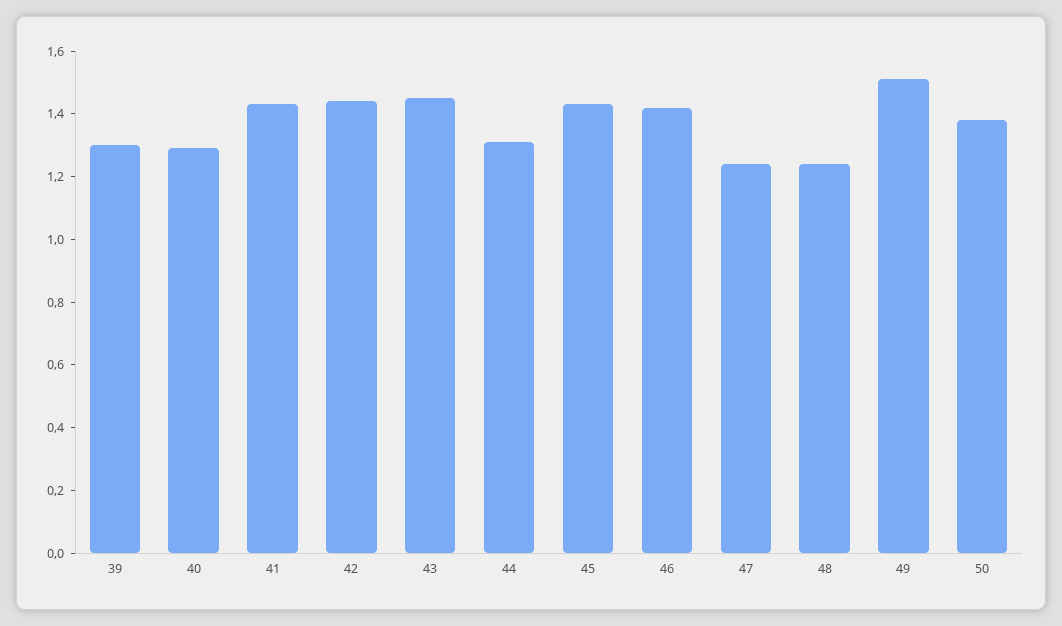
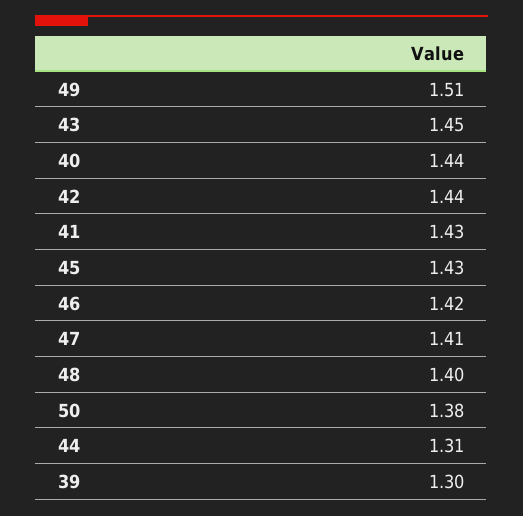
  {
    "39": 1.3,
-   "40": 1.3,
+   "40": 1.44,
    "41": 1.43,
    "42": 1.44,
    "43": 1.45,
    "44": 1.31,
    "45": 1.43,
    "46": 1.42,
-   "47": 1.25,
+   "47": 1.41,
-   "48": 1.25,
+   "48": 1.4,
    "49": 1.51,
    "50": 1.38
  }

